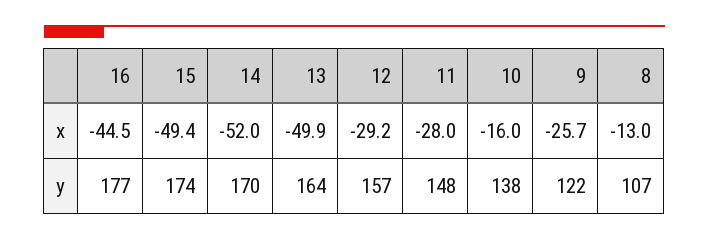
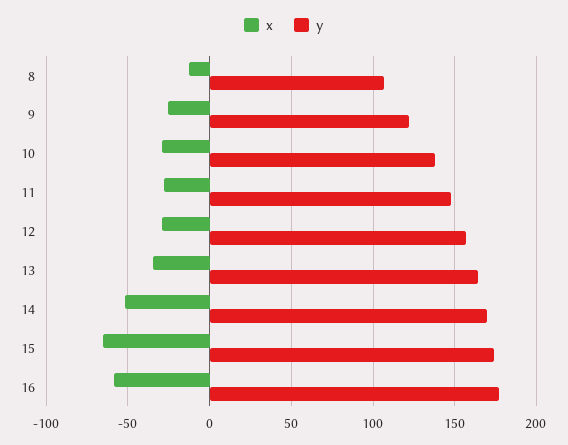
  {
    "x": {
-     "16": -44.5,
+     "16": -60,
-     "15": -49.4,
+     "15": -65,
      "14": -52,
-     "13": -49.9,
+     "13": -35,
      "12": -29.2,
      "11": -28,
-     "10": -16,
+     "10": -30,
      "9": -25.7,
      "8": -13
    },
    "y": {
      "16": 177,
      "15": 174,
      "14": 170,
      "13": 164,
      "12": 157,
      "11": 148,
      "10": 138,
      "9": 122,
      "8": 107
    }
  }

